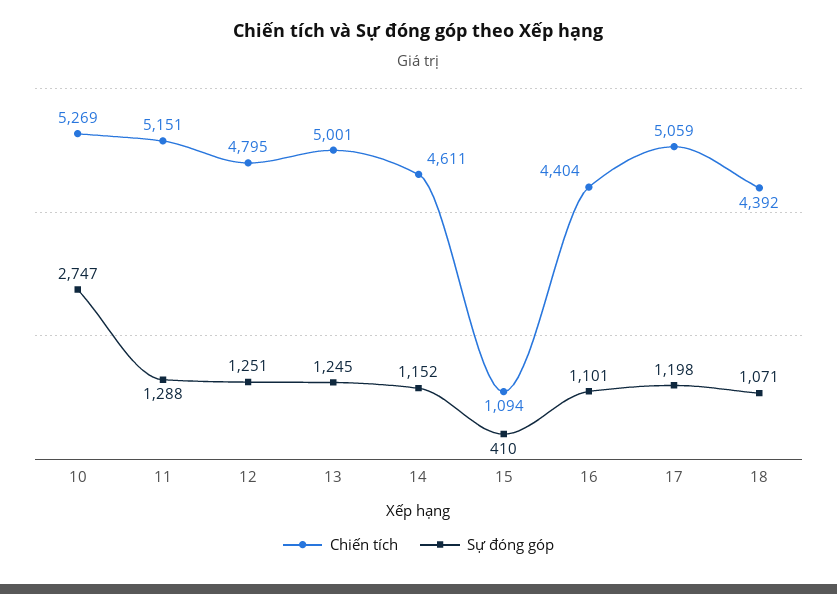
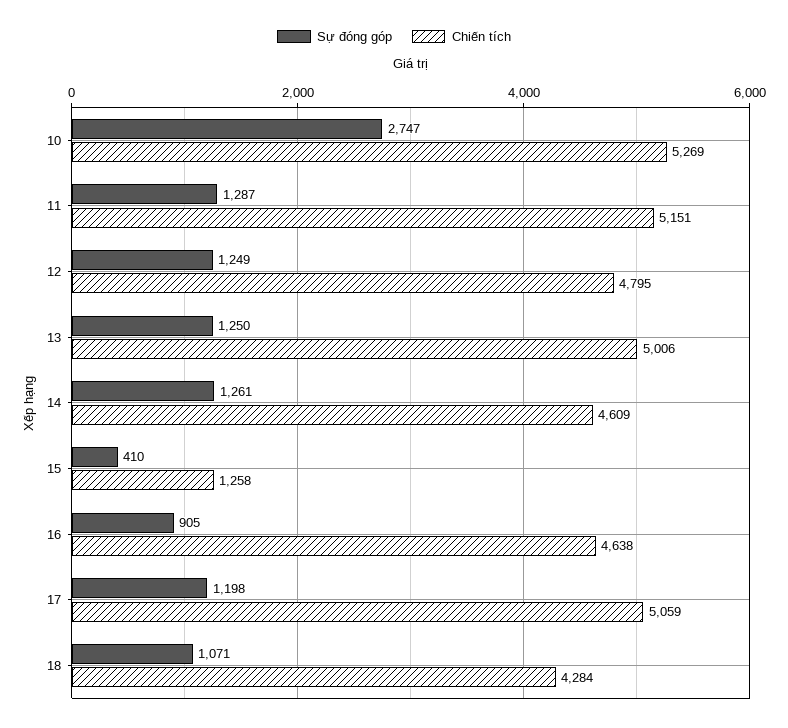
  {
    "Chiến tích": {
      "10": 5269,
      "11": 5151,
      "12": 4795,
-     "13": 5001,
+     "13": 5006,
-     "14": 4611,
+     "14": 4609,
-     "15": 1094,
+     "15": 1258,
-     "16": 4404,
+     "16": 4638,
      "17": 5059,
-     "18": 4392
+     "18": 4284
    },
    "Sự đóng góp": {
      "10": 2747,
-     "11": 1288,
+     "11": 1287,
-     "12": 1251,
+     "12": 1249,
-     "13": 1245,
+     "13": 1250,
-     "14": 1152,
+     "14": 1261,
      "15": 410,
-     "16": 1101,
+     "16": 905,
      "17": 1198,
      "18": 1071
    }
  }

